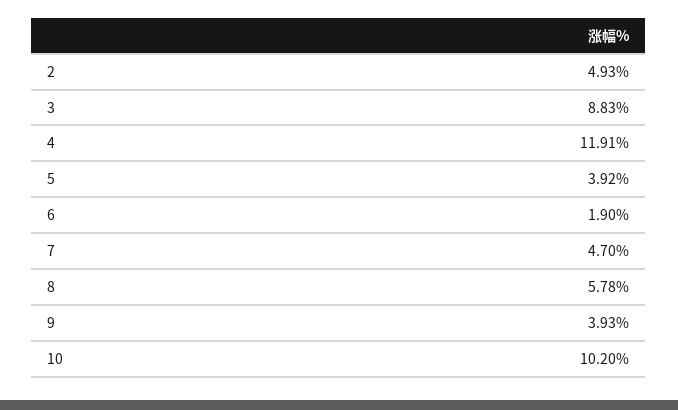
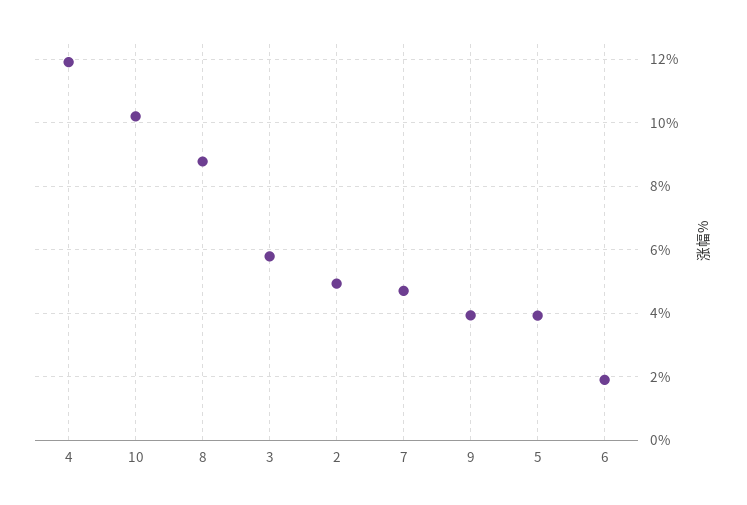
  {
    "2": 4.93,
-   "3": 8.83,
+   "3": 5.8,
    "4": 11.91,
    "5": 3.92,
    "6": 1.9,
    "7": 4.7,
-   "8": 5.78,
+   "8": 8.8,
    "9": 3.93,
    "10": 10.2
  }

